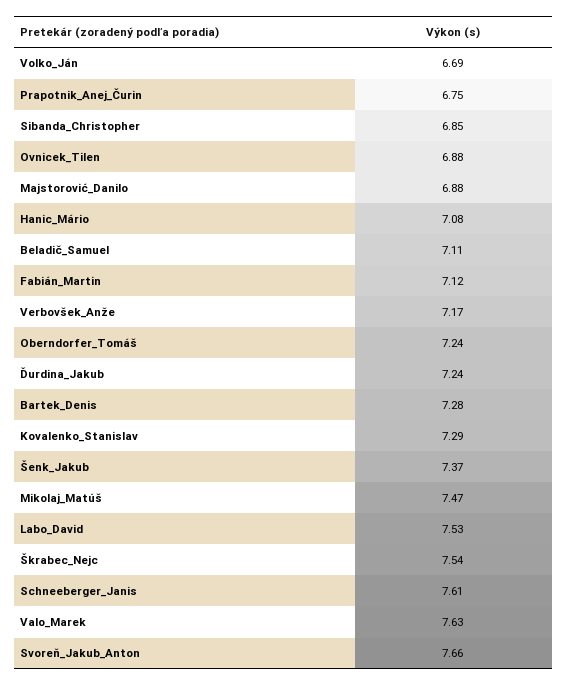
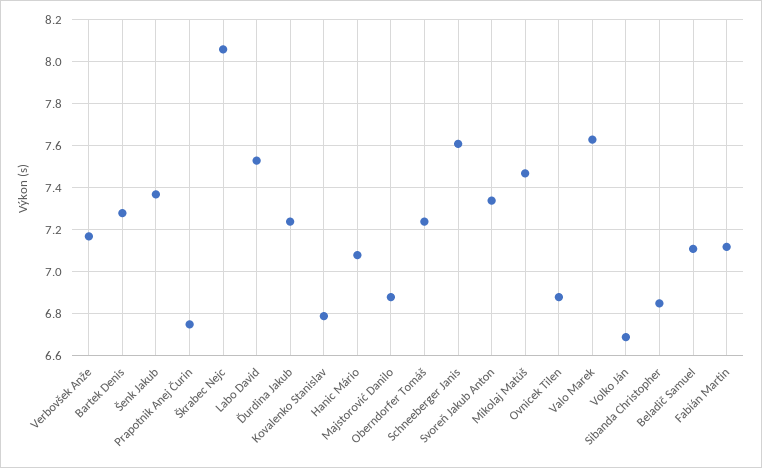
  {
    "Volko_Ján": 6.69,
    "Prapotnik_Anej_Čurin": 6.75,
    "Sibanda_Christopher": 6.85,
    "Ovnicek_Tilen": 6.88,
    "Majstorović_Danilo": 6.88,
    "Hanic_Mário": 7.08,
    "Beladič_Samuel": 7.11,
    "Fabián_Martin": 7.12,
    "Verbovšek_Anže": 7.17,
    "Oberndorfer_Tomáš": 7.24,
    "Ďurdina_Jakub": 7.24,
    "Bartek_Denis": 7.28,
-   "Kovalenko_Stanislav": 7.29,
+   "Kovalenko_Stanislav": 6.8,
    "Šenk_Jakub": 7.37,
    "Mikolaj_Matúš": 7.47,
    "Labo_David": 7.53,
-   "Škrabec_Nejc": 7.54,
+   "Škrabec_Nejc": 8.05,
    "Schneeberger_Janis": 7.61,
    "Valo_Marek": 7.63,
-   "Svoreň_Jakub_Anton": 7.66
+   "Svoreň_Jakub_Anton": 7.35
  }

